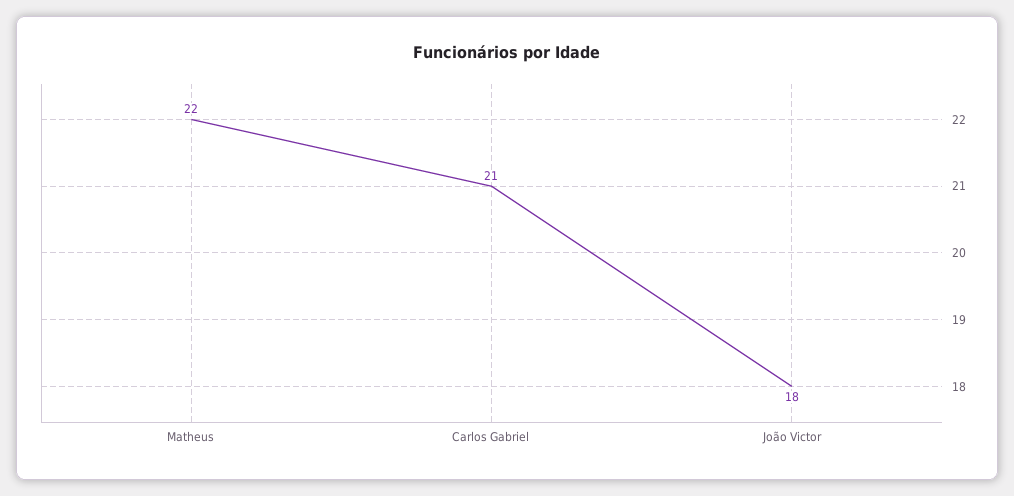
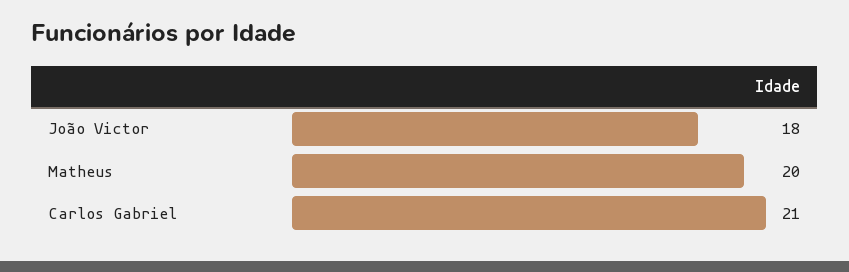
  {
-   "Matheus": 22,
+   "Matheus": 20,
    "Carlos Gabriel": 21,
    "João Victor": 18
  }

